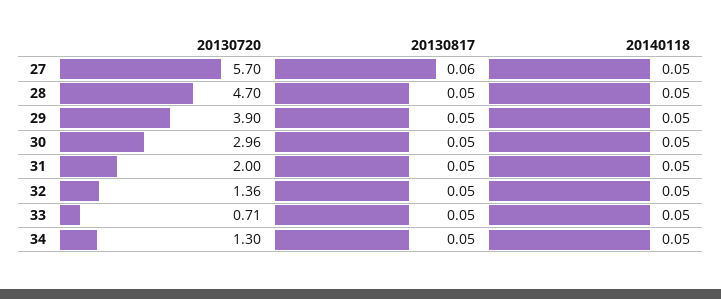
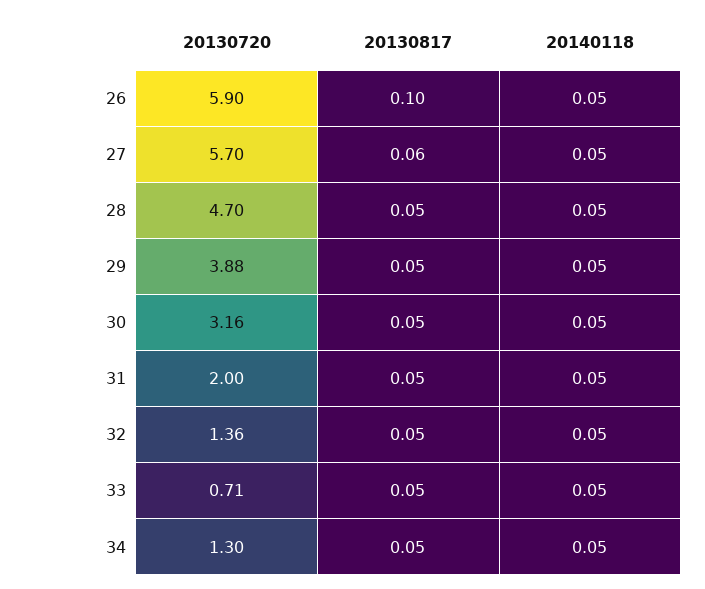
  {
    "20130720": {
      "27": 5.7,
      "28": 4.7,
-     "29": 3.9,
+     "29": 3.88,
-     "30": 2.96,
+     "30": 3.16,
      "31": 2,
      "32": 1.36,
      "33": 0.71,
-     "34": 1.3
+     "34": 1.3,
+     "26": 5.9
    },
    "20130817": {
      "27": 0.06,
      "28": 0.05,
      "29": 0.05,
      "30": 0.05,
      "31": 0.05,
      "32": 0.05,
      "33": 0.05,
-     "34": 0.05
+     "34": 0.05,
+     "26": 0.1
    },
    "20140118": {
      "27": 0.05,
      "28": 0.05,
      "29": 0.05,
      "30": 0.05,
      "31": 0.05,
      "32": 0.05,
      "33": 0.05,
-     "34": 0.05
+     "34": 0.05,
+     "26": 0.05
    }
  }

